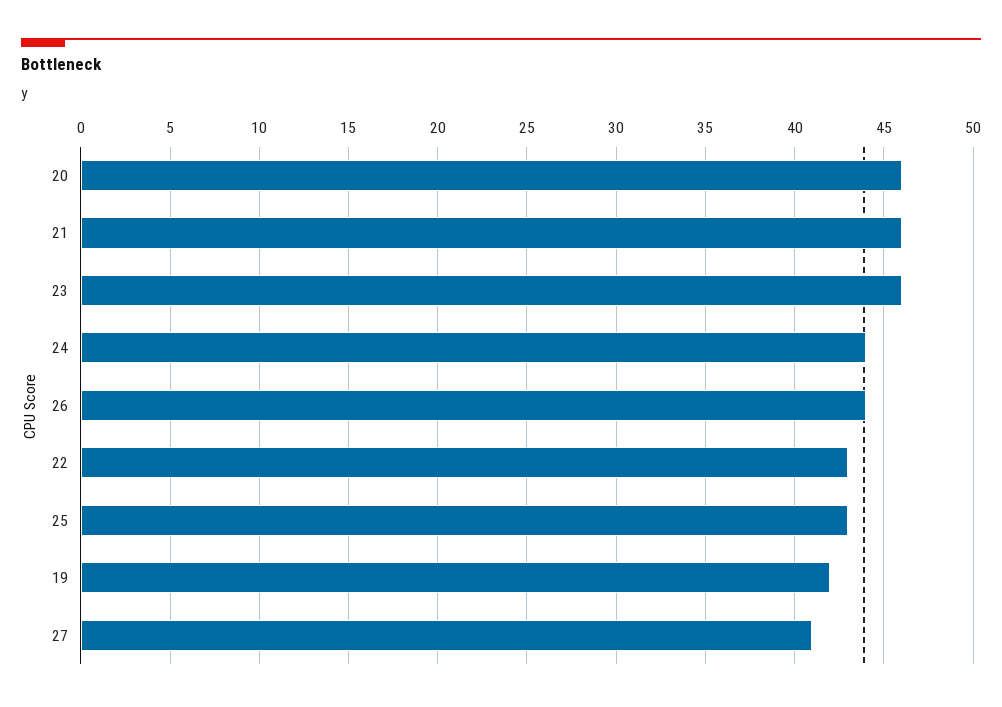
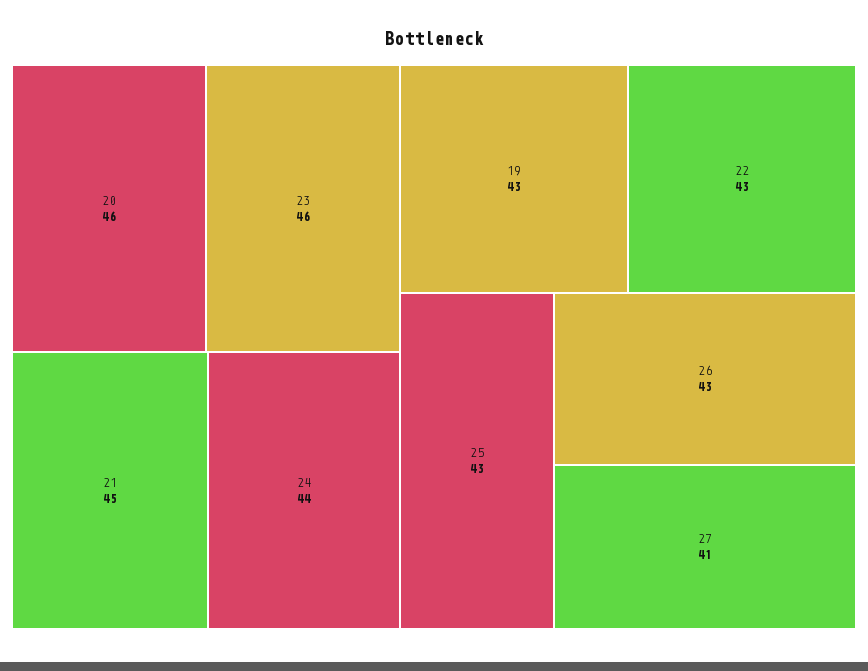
  {
    "20": 46,
-   "21": 46,
+   "21": 45,
    "23": 46,
    "24": 44,
-   "26": 44,
+   "26": 43,
    "22": 43,
    "25": 43,
-   "19": 42,
+   "19": 43,
    "27": 41
  }

